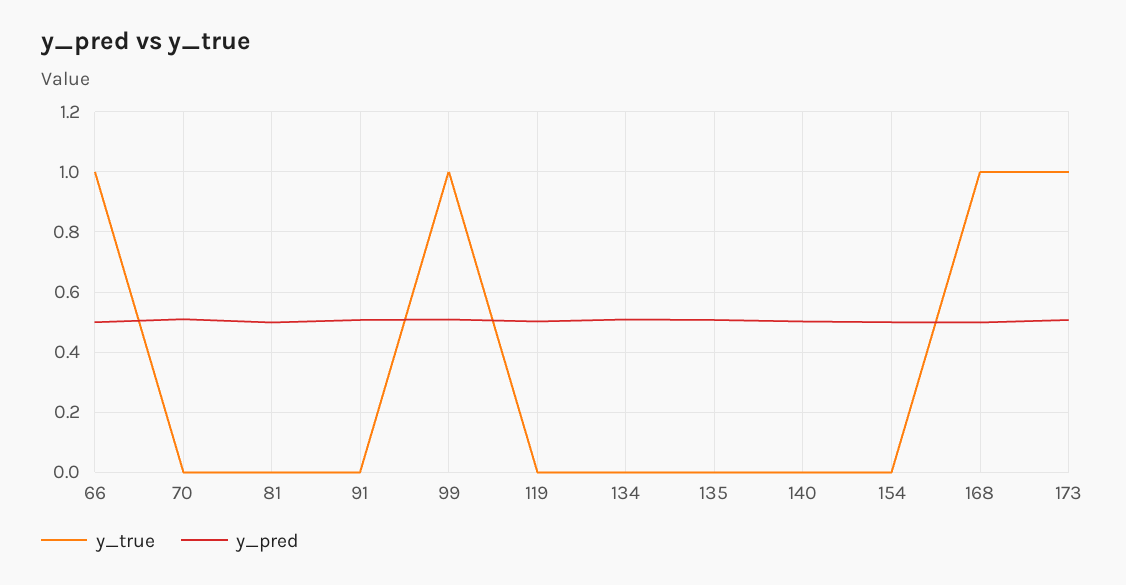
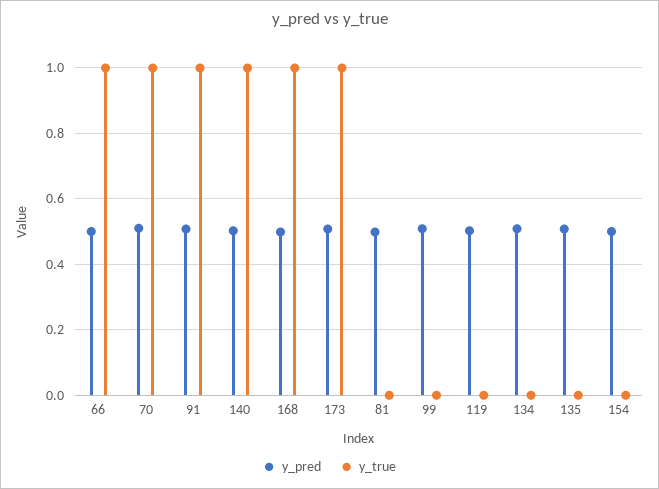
  {
    "y_true": {
      "66": 1,
-     "70": 0,
+     "70": 1,
      "81": 0,
-     "91": 0,
+     "91": 1,
-     "99": 1,
+     "99": 0,
      "119": 0,
      "134": 0,
      "135": 0,
-     "140": 0,
+     "140": 1,
      "154": 0,
      "168": 1,
      "173": 1
    },
    "y_pred": {
      "66": 0.5,
      "70": 0.5,
      "81": 0.5,
      "91": 0.5,
      "99": 0.5,
      "119": 0.5,
      "134": 0.5,
      "135": 0.5,
      "140": 0.5,
      "154": 0.5,
      "168": 0.5,
      "173": 0.5
    }
  }

